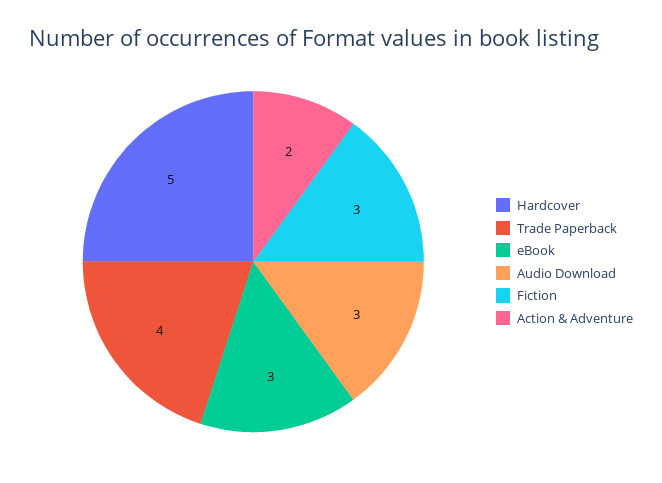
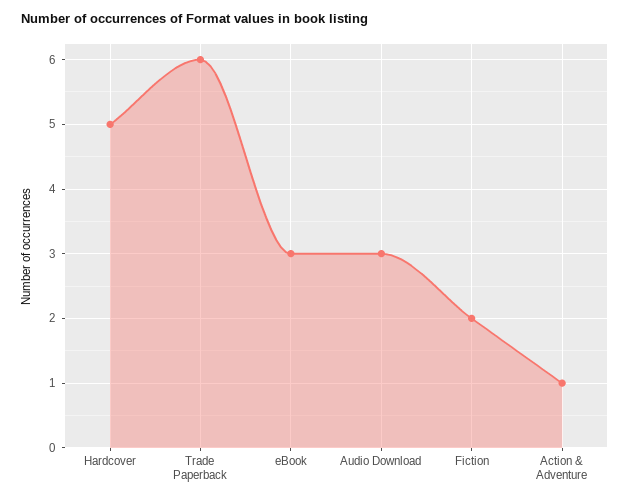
  {
    "Hardcover": 5,
-   "Trade Paperback": 4,
+   "Trade Paperback": 6,
    "eBook": 3,
    "Audio Download": 3,
-   "Fiction": 3,
+   "Fiction": 2,
-   "Action & Adventure": 2
+   "Action & Adventure": 1
  }

